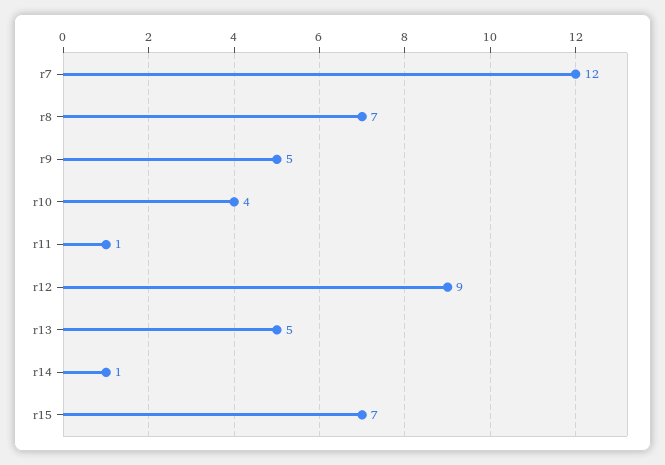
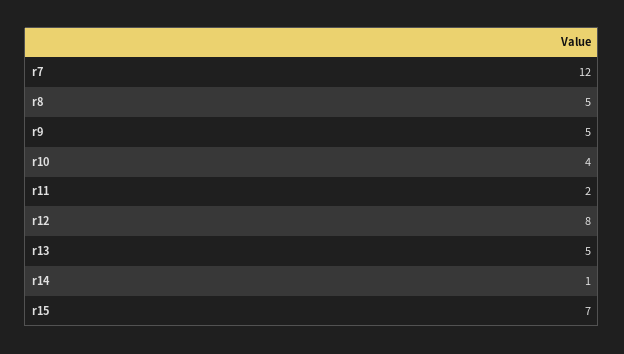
  {
    "r7": 12,
-   "r8": 7,
+   "r8": 5,
    "r9": 5,
    "r10": 4,
-   "r11": 1,
+   "r11": 2,
-   "r12": 9,
+   "r12": 8,
    "r13": 5,
    "r14": 1,
    "r15": 7
  }

